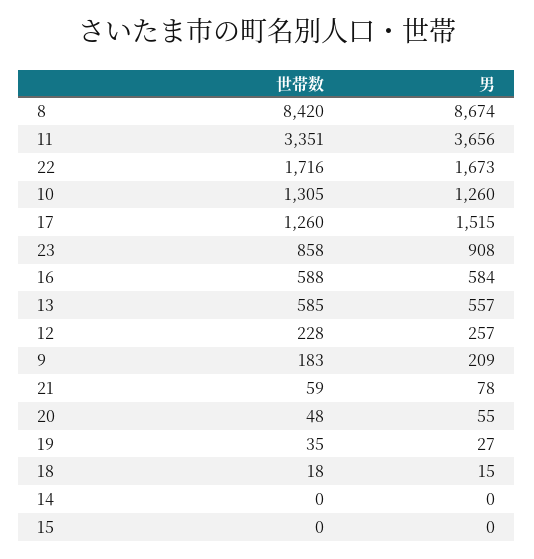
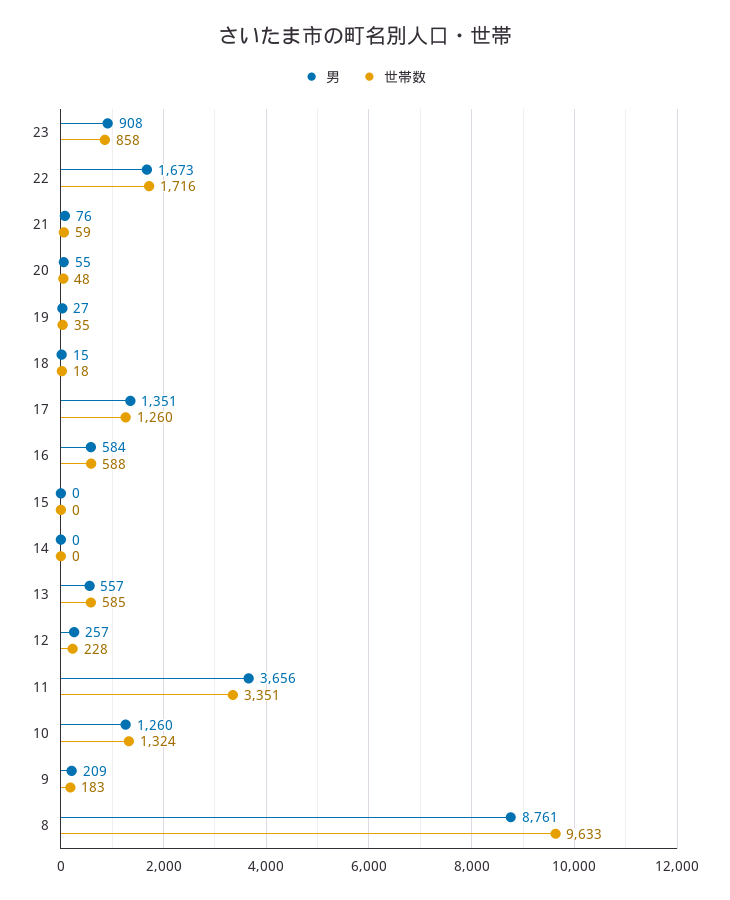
  {
    "世帯数": {
-     "8": 8420,
+     "8": 9633,
      "11": 3351,
      "22": 1716,
-     "10": 1305,
+     "10": 1324,
      "17": 1260,
      "23": 858,
      "16": 588,
      "13": 585,
      "12": 228,
      "9": 183,
      "21": 59,
      "20": 48,
      "19": 35,
      "18": 18,
      "14": 0,
      "15": 0
    },
    "男": {
-     "8": 8674,
+     "8": 8761,
      "11": 3656,
      "22": 1673,
      "10": 1260,
-     "17": 1515,
+     "17": 1351,
      "23": 908,
      "16": 584,
      "13": 557,
      "12": 257,
      "9": 209,
-     "21": 78,
+     "21": 76,
      "20": 55,
      "19": 27,
      "18": 15,
      "14": 0,
      "15": 0
    }
  }

